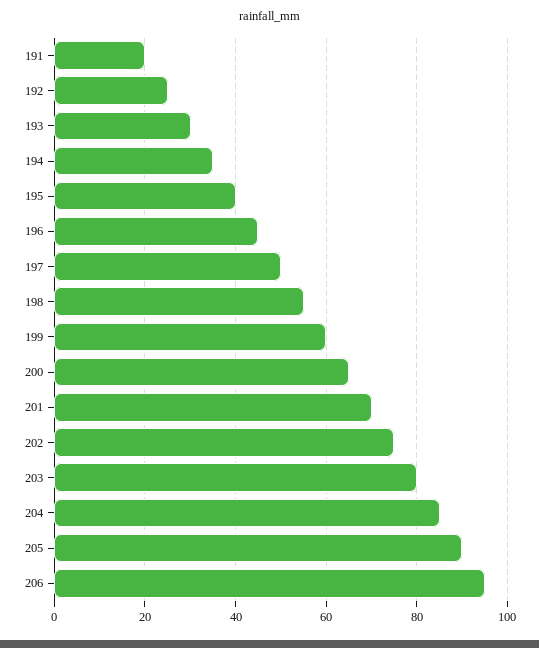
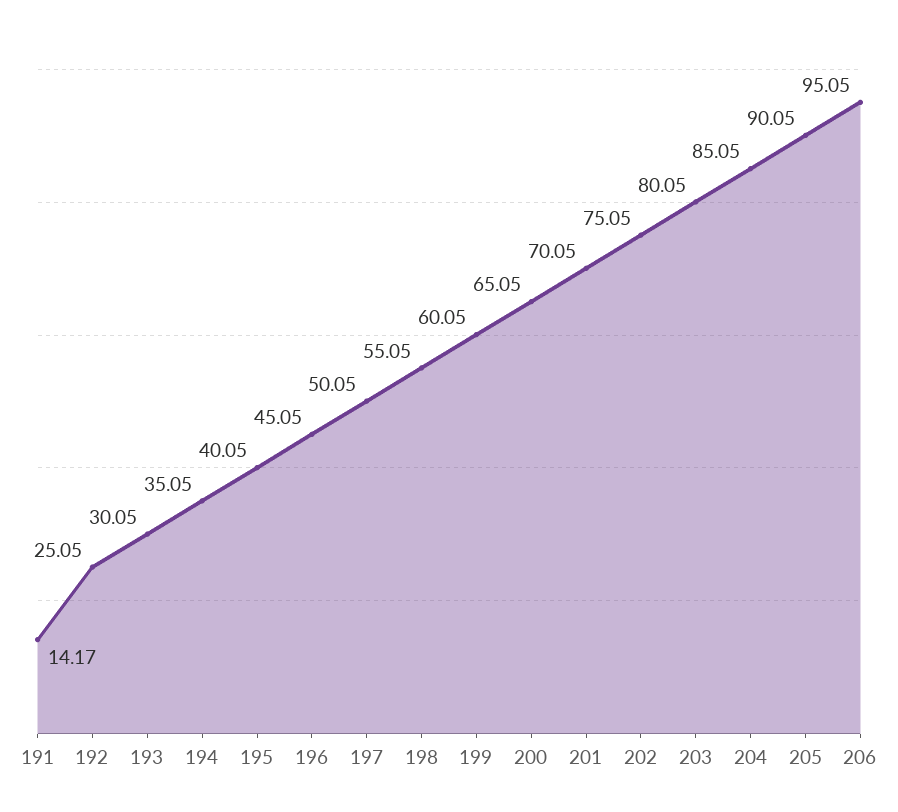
  {
-   "191": 20,
+   "191": 14.17,
    "192": 25.05,
    "193": 30.05,
    "194": 35.05,
    "195": 40.05,
    "196": 45.05,
    "197": 50.05,
    "198": 55.05,
    "199": 60.05,
    "200": 65.05,
    "201": 70.05,
    "202": 75.05,
    "203": 80.05,
    "204": 85.05,
    "205": 90.05,
    "206": 95.05
  }

